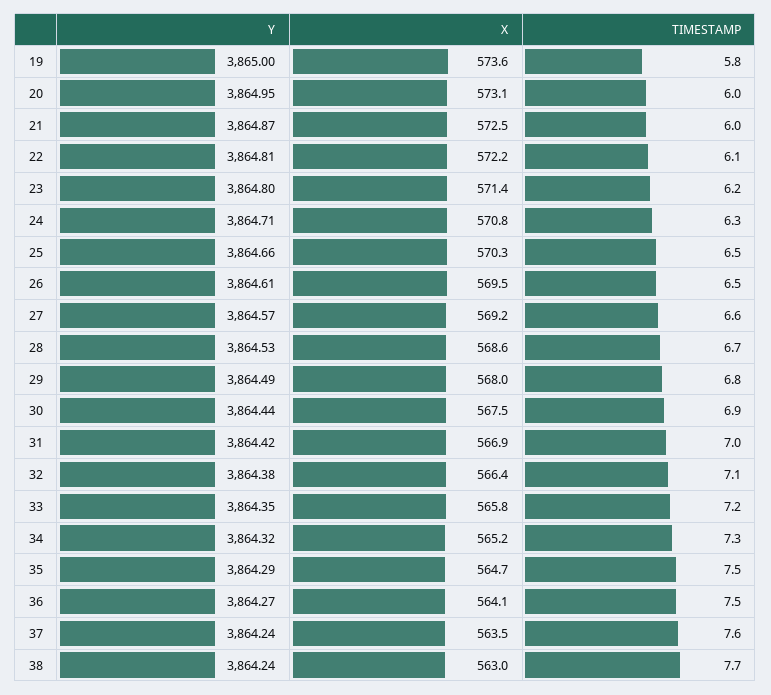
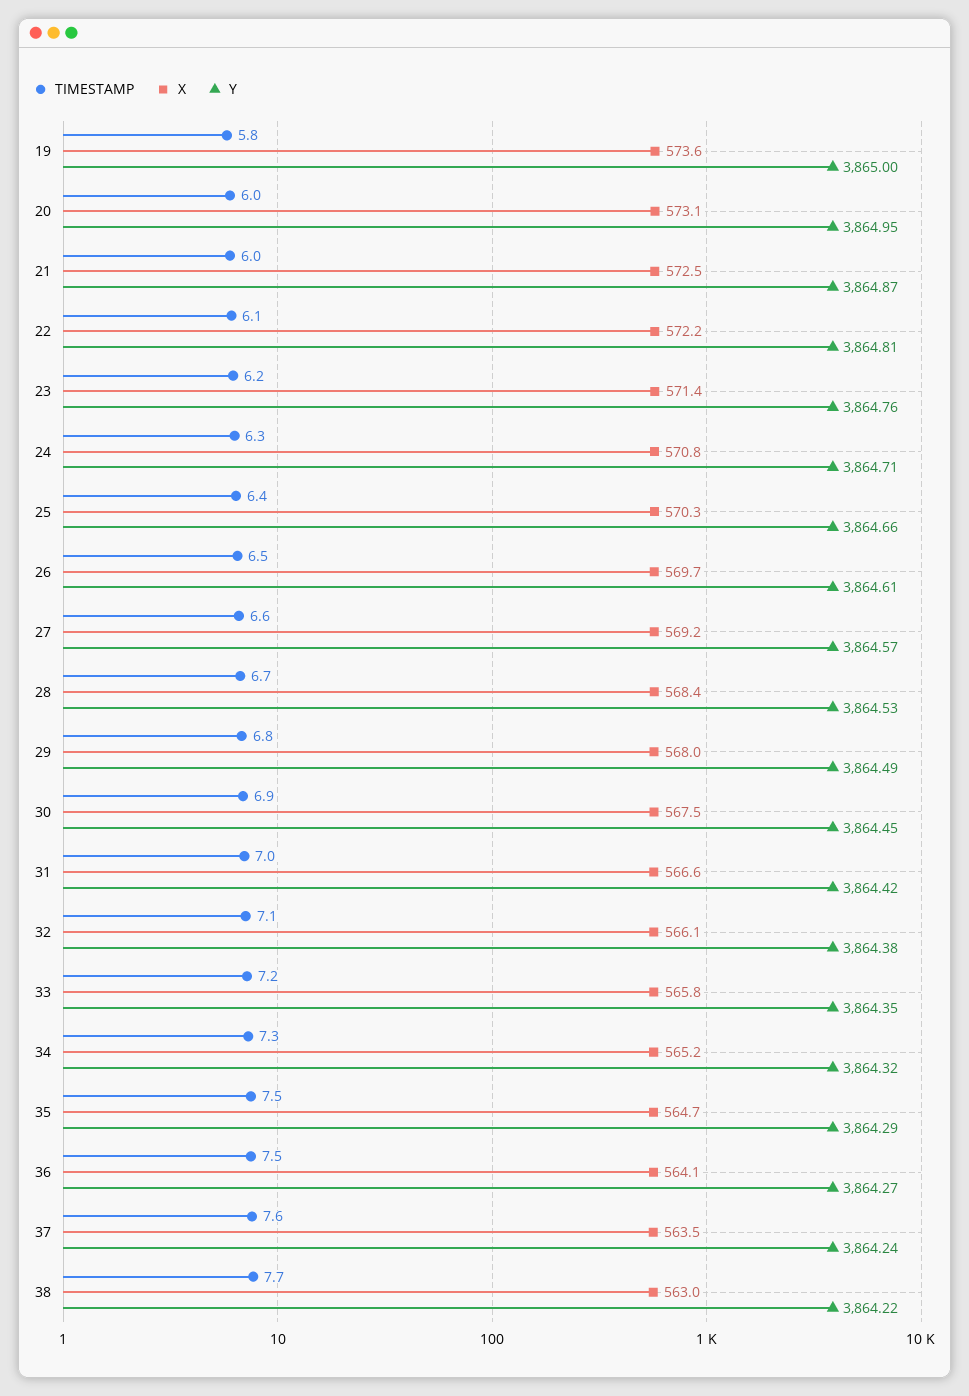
  {
    "Y": {
      "19": 3865,
      "20": 3864.95,
      "21": 3864.87,
      "22": 3864.81,
-     "23": 3864.8,
+     "23": 3864.76,
      "24": 3864.71,
      "25": 3864.66,
      "26": 3864.61,
      "27": 3864.57,
      "28": 3864.53,
      "29": 3864.49,
-     "30": 3864.44,
+     "30": 3864.45,
      "31": 3864.42,
      "32": 3864.38,
      "33": 3864.35,
      "34": 3864.32,
      "35": 3864.29,
      "36": 3864.27,
      "37": 3864.24,
-     "38": 3864.24
+     "38": 3864.22
    },
    "X": {
      "19": 573.6,
      "20": 573.1,
      "21": 572.5,
      "22": 572.2,
      "23": 571.4,
      "24": 570.8,
      "25": 570.3,
-     "26": 569.5,
+     "26": 569.7,
      "27": 569.2,
-     "28": 568.6,
+     "28": 568.4,
      "29": 568,
      "30": 567.5,
-     "31": 566.9,
+     "31": 566.6,
-     "32": 566.4,
+     "32": 566.1,
      "33": 565.8,
      "34": 565.2,
      "35": 564.7,
      "36": 564.1,
      "37": 563.5,
      "38": 563
    },
    "TIMESTAMP": {
      "19": 5.8,
      "20": 6,
      "21": 6,
      "22": 6.1,
      "23": 6.2,
      "24": 6.3,
-     "25": 6.5,
+     "25": 6.4,
      "26": 6.5,
      "27": 6.6,
      "28": 6.7,
      "29": 6.8,
      "30": 6.9,
      "31": 7,
      "32": 7.1,
      "33": 7.2,
      "34": 7.3,
      "35": 7.5,
      "36": 7.5,
      "37": 7.6,
      "38": 7.7
    }
  }

